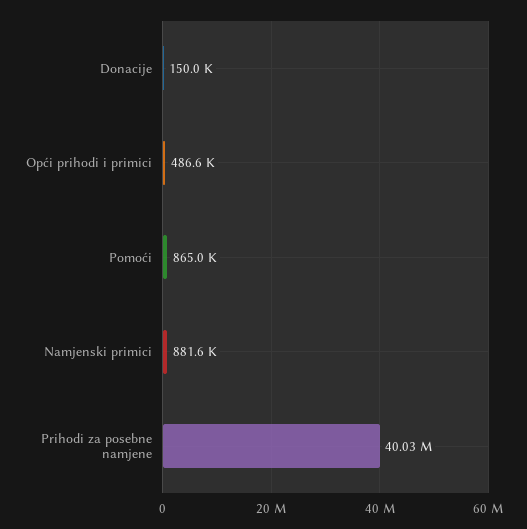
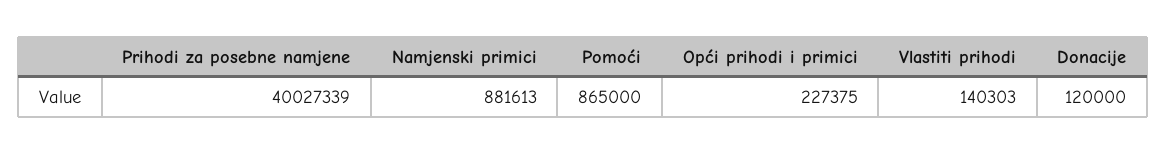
  {
-   "Donacije": 150000,
+   "Donacije": 120000,
-   "Opći prihodi i primici": 486600,
+   "Opći prihodi i primici": 227375,
    "Pomoći": 865000,
    "Namjenski primici": 881613,
-   "Prihodi za posebne namjene": 40027339
+   "Prihodi za posebne namjene": 40027339,
+   "Vlastiti prihodi": 140303
  }

